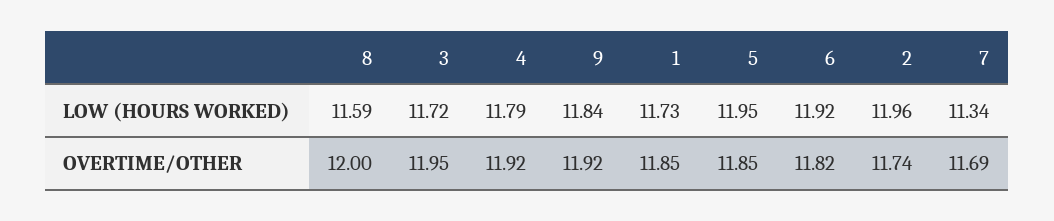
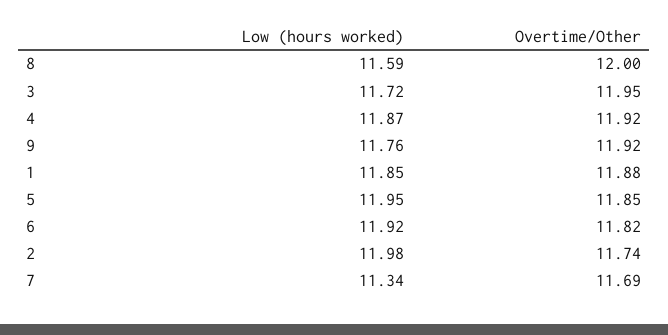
  {
    "8": {
      "LOW (HOURS WORKED)": 11.59,
      "OVERTIME/OTHER": 12
    },
    "3": {
      "LOW (HOURS WORKED)": 11.72,
      "OVERTIME/OTHER": 11.95
    },
    "4": {
-     "LOW (HOURS WORKED)": 11.79,
+     "LOW (HOURS WORKED)": 11.87,
      "OVERTIME/OTHER": 11.92
    },
    "9": {
-     "LOW (HOURS WORKED)": 11.84,
+     "LOW (HOURS WORKED)": 11.76,
      "OVERTIME/OTHER": 11.92
    },
    "1": {
-     "LOW (HOURS WORKED)": 11.73,
+     "LOW (HOURS WORKED)": 11.85,
-     "OVERTIME/OTHER": 11.85
+     "OVERTIME/OTHER": 11.88
    },
    "5": {
      "LOW (HOURS WORKED)": 11.95,
      "OVERTIME/OTHER": 11.85
    },
    "6": {
      "LOW (HOURS WORKED)": 11.92,
      "OVERTIME/OTHER": 11.82
    },
    "2": {
-     "LOW (HOURS WORKED)": 11.96,
+     "LOW (HOURS WORKED)": 11.98,
      "OVERTIME/OTHER": 11.74
    },
    "7": {
      "LOW (HOURS WORKED)": 11.34,
      "OVERTIME/OTHER": 11.69
    }
  }

